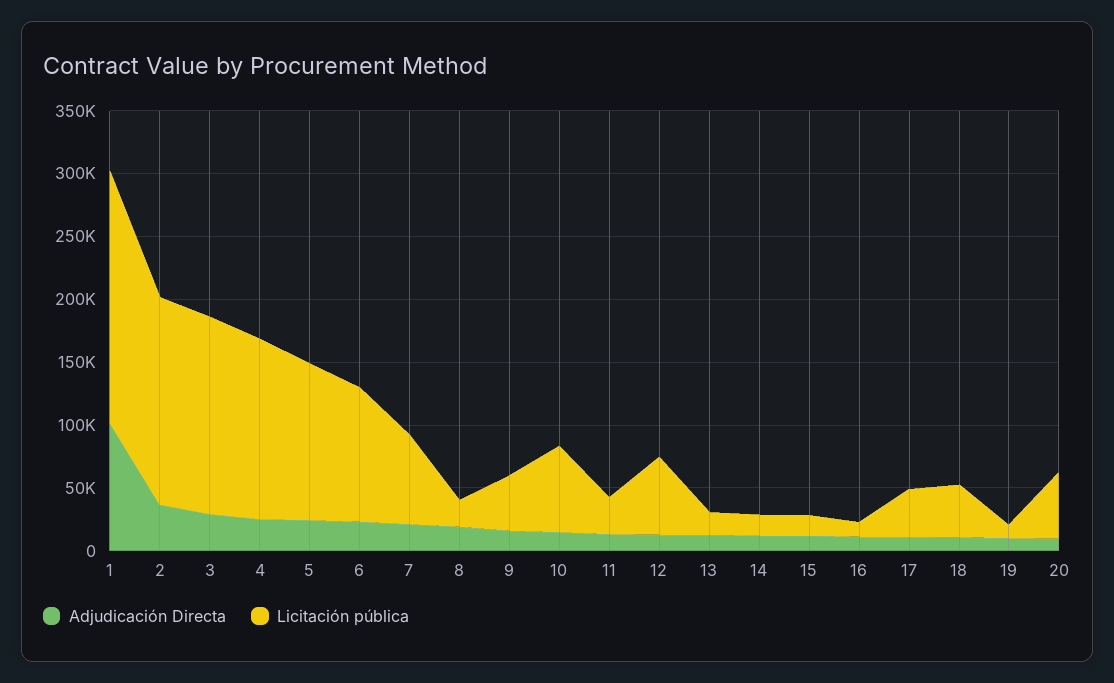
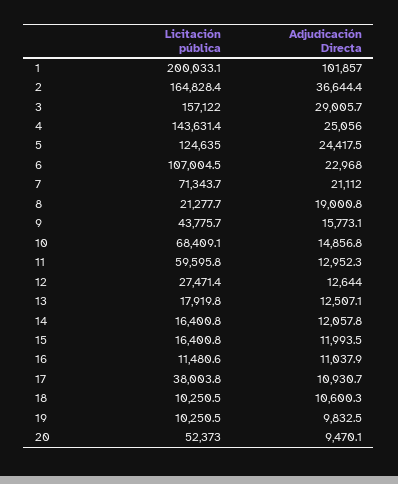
  {
    "Adjudicación Directa": {
      "1": 101857,
      "2": 36644.4,
      "3": 29005.7,
      "4": 25056,
      "5": 24417.5,
      "6": 22968,
      "7": 21112,
      "8": 19000.8,
      "9": 15773.1,
      "10": 14856.8,
      "11": 12952.3,
      "12": 12644,
      "13": 12507.1,
      "14": 12057.8,
      "15": 11993.5,
      "16": 11037.9,
      "17": 10930.7,
      "18": 10600.3,
      "19": 9832.5,
      "20": 9470.1
    },
    "Licitación pública": {
      "1": 200033.1,
      "2": 164828.4,
      "3": 157122,
      "4": 143631.4,
      "5": 124635,
      "6": 107004.5,
      "7": 71343.7,
      "8": 21277.7,
      "9": 43775.7,
      "10": 68409.1,
-     "11": 30000,
+     "11": 59595.8,
-     "12": 60000,
+     "12": 27471.4,
      "13": 17919.8,
      "14": 16400.8,
      "15": 16400.8,
      "16": 11480.6,
      "17": 38003.8,
-     "18": 40000,
+     "18": 10250.5,
      "19": 10250.5,
      "20": 52373
    }
  }

